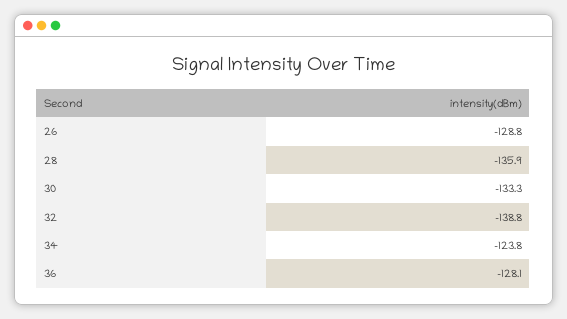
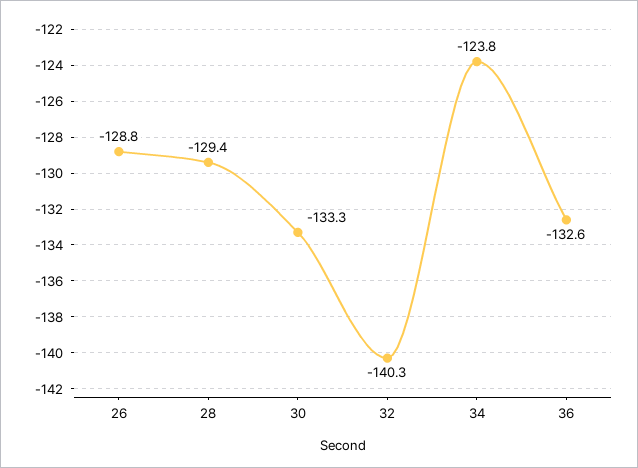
  {
    "26": -128.8,
-   "28": -135.9,
+   "28": -129.4,
    "30": -133.3,
-   "32": -138.8,
+   "32": -140.3,
    "34": -123.8,
-   "36": -128.1
+   "36": -132.6
  }

